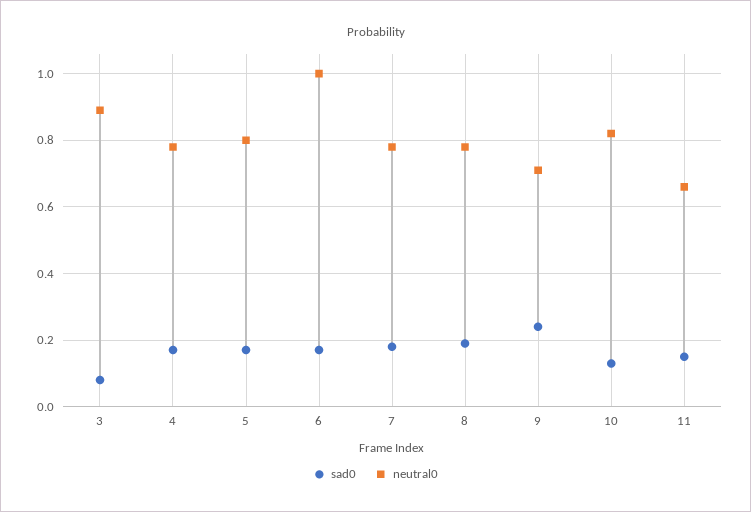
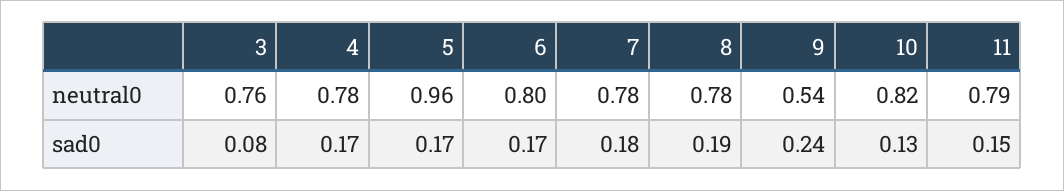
  {
    "sad0": {
      "3": 0.08,
      "4": 0.17,
      "5": 0.17,
      "6": 0.17,
      "7": 0.18,
      "8": 0.19,
      "9": 0.24,
      "10": 0.13,
      "11": 0.15
    },
    "neutral0": {
-     "3": 0.9,
+     "3": 0.76,
      "4": 0.78,
-     "5": 0.8,
+     "5": 0.96,
-     "6": 1,
+     "6": 0.8,
      "7": 0.78,
      "8": 0.78,
-     "9": 0.7,
+     "9": 0.54,
      "10": 0.82,
-     "11": 0.65
+     "11": 0.79
    }
  }

